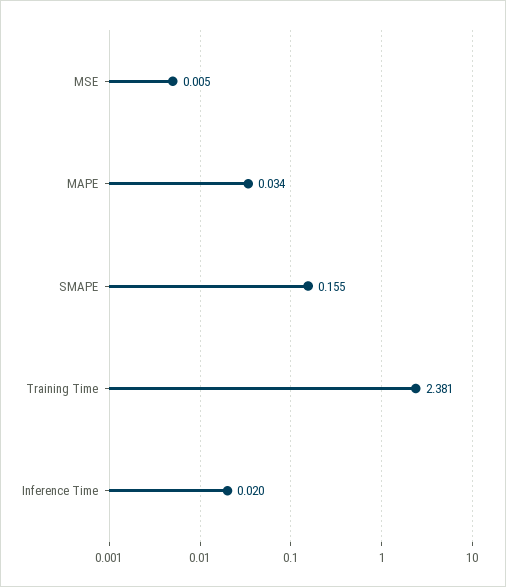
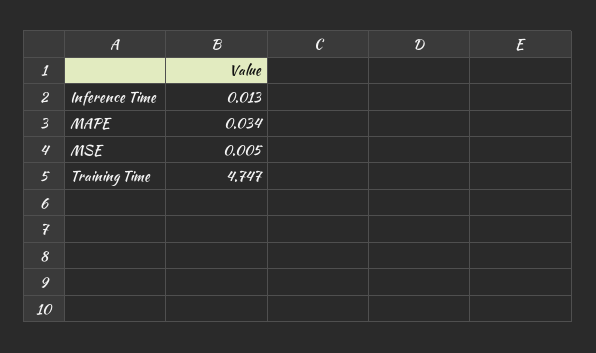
  {
    "MSE": 0.005,
    "MAPE": 0.034,
-   "SMAPE": 0.155,
-   "Training Time": 2.381,
+   "Training Time": 4.747,
-   "Inference Time": 0.02
+   "Inference Time": 0.013
  }

